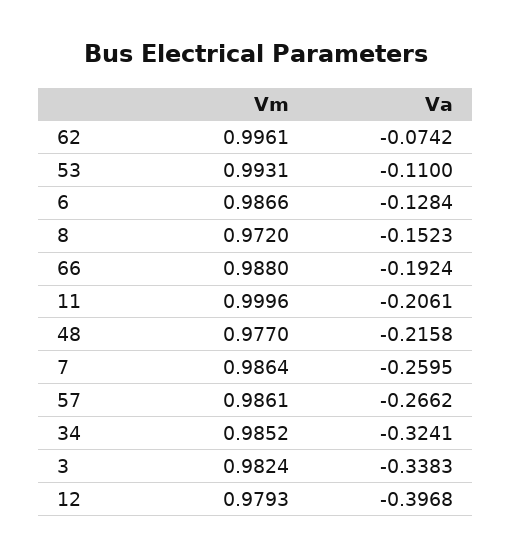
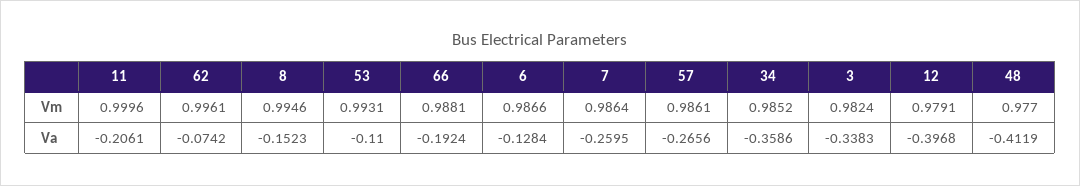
  {
    "Vm": {
      "62": 0.9961,
      "53": 0.9931,
      "6": 0.9866,
-     "8": 0.972,
+     "8": 0.9946,
-     "66": 0.988,
+     "66": 0.9881,
      "11": 0.9996,
      "48": 0.977,
      "7": 0.9864,
      "57": 0.9861,
      "34": 0.9852,
      "3": 0.9824,
-     "12": 0.9793
+     "12": 0.9791
    },
    "Va": {
      "62": -0.0742,
      "53": -0.11,
      "6": -0.1284,
      "8": -0.1523,
      "66": -0.1924,
      "11": -0.2061,
-     "48": -0.2158,
+     "48": -0.4119,
      "7": -0.2595,
-     "57": -0.2662,
+     "57": -0.2656,
-     "34": -0.3241,
+     "34": -0.3586,
      "3": -0.3383,
      "12": -0.3968
    }
  }

